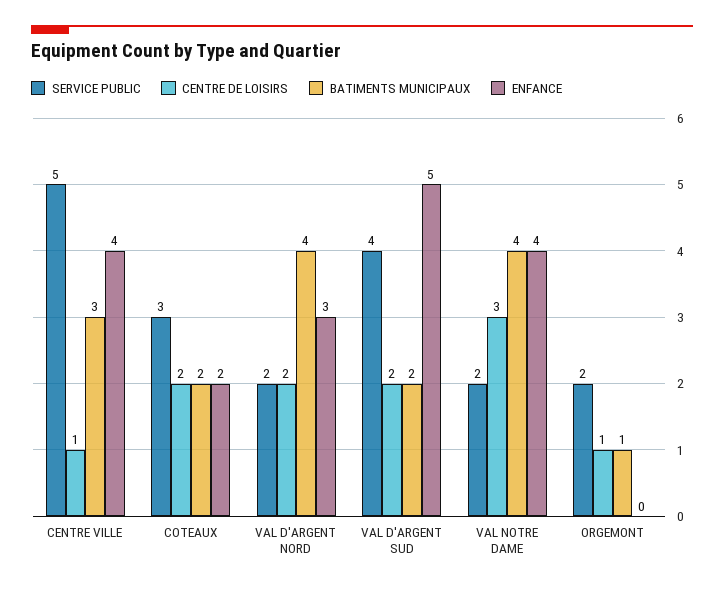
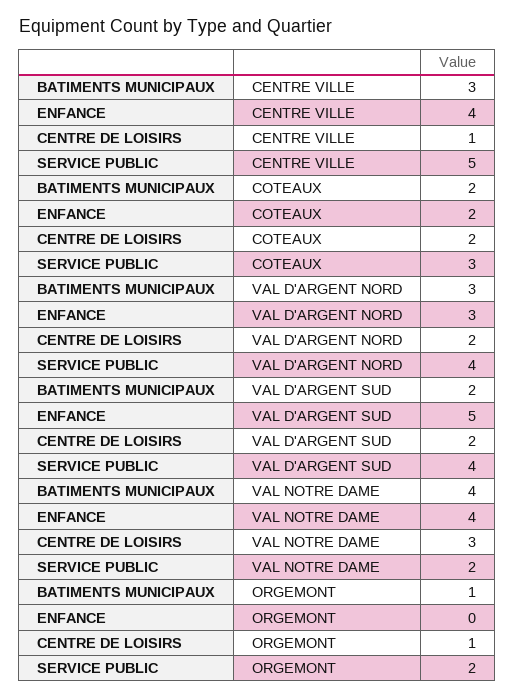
  {
    "SERVICE PUBLIC": {
      "CENTRE VILLE": 5,
      "COTEAUX": 3,
-     "VAL D'ARGENT NORD": 2,
+     "VAL D'ARGENT NORD": 4,
      "VAL D'ARGENT SUD": 4,
      "VAL NOTRE DAME": 2,
      "ORGEMONT": 2
    },
    "CENTRE DE LOISIRS": {
      "CENTRE VILLE": 1,
      "COTEAUX": 2,
      "VAL D'ARGENT NORD": 2,
      "VAL D'ARGENT SUD": 2,
      "VAL NOTRE DAME": 3,
      "ORGEMONT": 1
    },
    "BATIMENTS MUNICIPAUX": {
      "CENTRE VILLE": 3,
      "COTEAUX": 2,
-     "VAL D'ARGENT NORD": 4,
+     "VAL D'ARGENT NORD": 3,
      "VAL D'ARGENT SUD": 2,
      "VAL NOTRE DAME": 4,
      "ORGEMONT": 1
    },
    "ENFANCE": {
      "CENTRE VILLE": 4,
      "COTEAUX": 2,
      "VAL D'ARGENT NORD": 3,
      "VAL D'ARGENT SUD": 5,
      "VAL NOTRE DAME": 4,
      "ORGEMONT": 0
    }
  }

